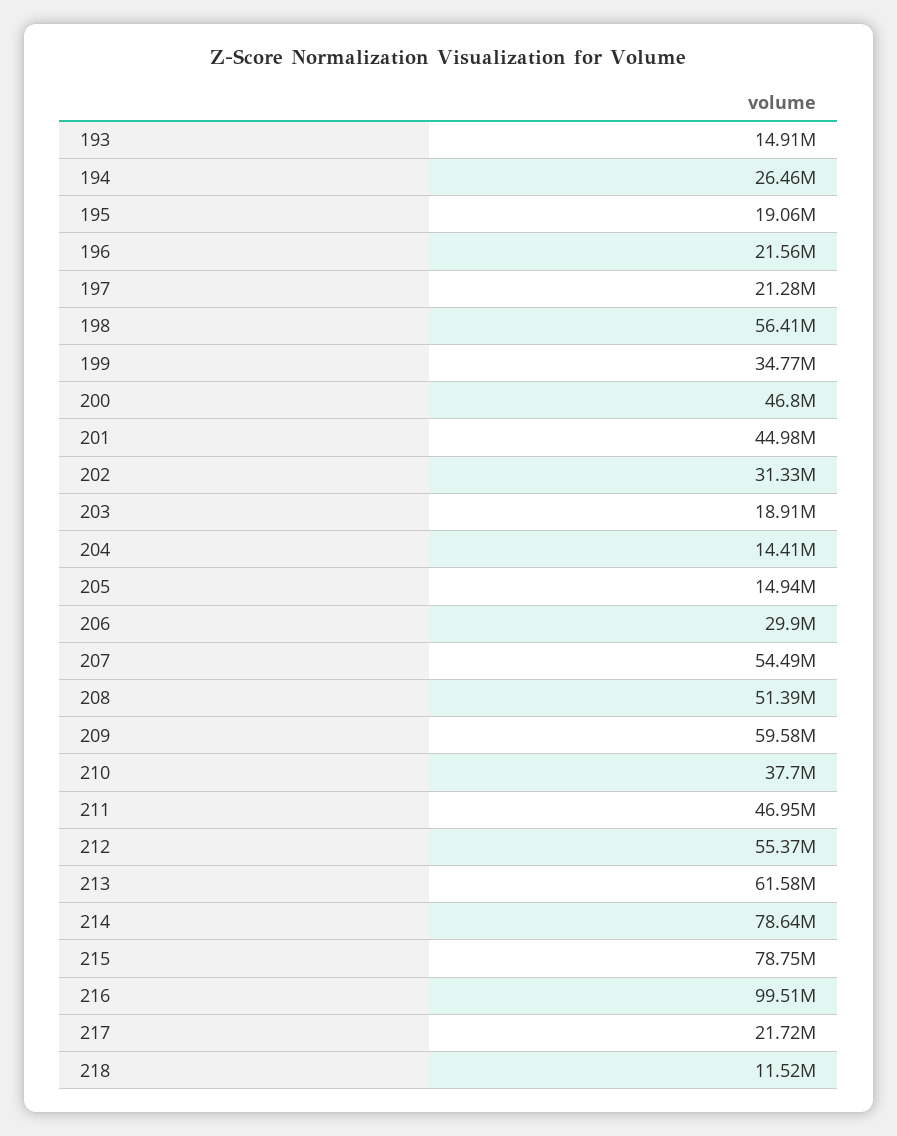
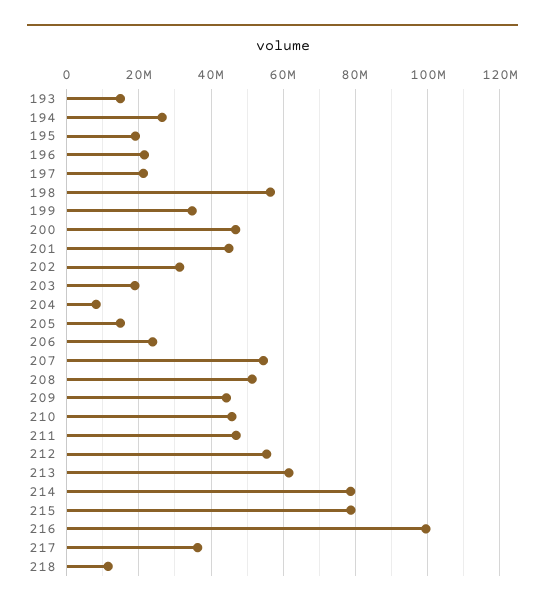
  {
    "193": 14910000,
    "194": 26460000,
    "195": 19060000,
    "196": 21560000,
    "197": 21280000,
    "198": 56410000,
    "199": 34770000,
    "200": 46800000,
    "201": 44980000,
    "202": 31330000,
    "203": 18910000,
-   "204": 14410000,
+   "204": 8000000,
    "205": 14940000,
-   "206": 29900000,
+   "206": 24000000,
    "207": 54490000,
    "208": 51390000,
-   "209": 59580000,
+   "209": 44000000,
-   "210": 37700000,
+   "210": 46000000,
    "211": 46950000,
    "212": 55370000,
    "213": 61580000,
    "214": 78640000,
    "215": 78750000,
    "216": 99510000,
-   "217": 21720000,
+   "217": 36000000,
    "218": 11520000
  }

